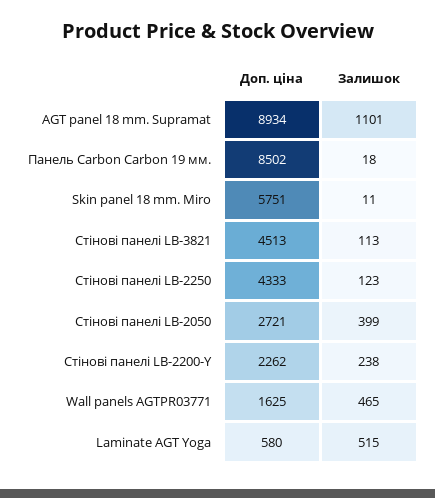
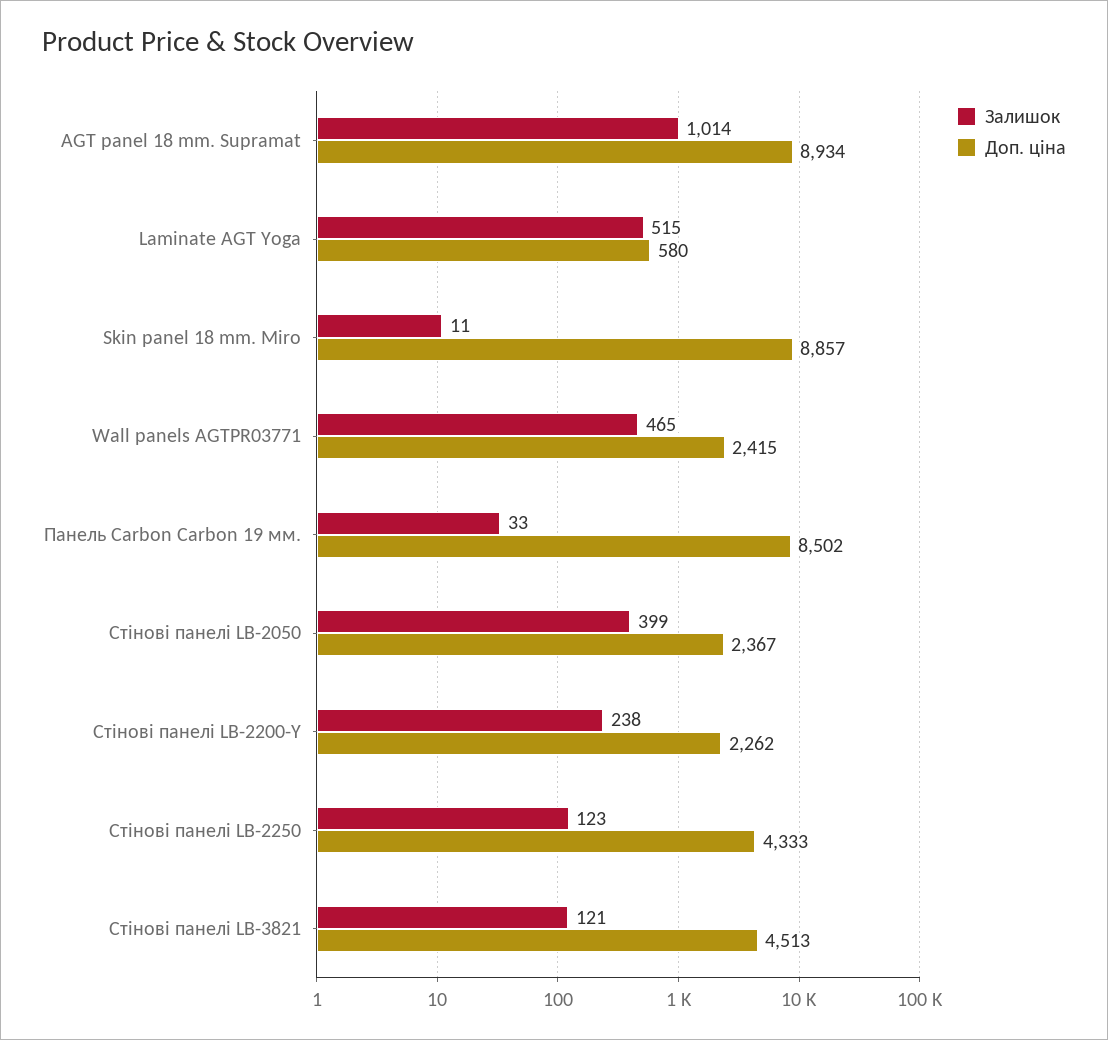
  {
    "Доп. ціна": {
      "AGT panel 18 mm. Supramat": 8934,
      "Панель Carbon Carbon 19 мм.": 8502,
-     "Skin panel 18 mm. Miro": 5751,
+     "Skin panel 18 mm. Miro": 8857,
      "Стінові панелі LB-3821": 4513,
      "Стінові панелі LB-2250": 4333,
-     "Стінові панелі LB-2050": 2721,
+     "Стінові панелі LB-2050": 2367,
      "Стінові панелі LB-2200-Y": 2262,
-     "Wall panels AGTPR03771": 1625,
+     "Wall panels AGTPR03771": 2415,
      "Laminate AGT Yoga": 580
    },
    "Залишок": {
-     "AGT panel 18 mm. Supramat": 1101,
+     "AGT panel 18 mm. Supramat": 1014,
-     "Панель Carbon Carbon 19 мм.": 18,
+     "Панель Carbon Carbon 19 мм.": 33,
      "Skin panel 18 mm. Miro": 11,
-     "Стінові панелі LB-3821": 113,
+     "Стінові панелі LB-3821": 121,
      "Стінові панелі LB-2250": 123,
      "Стінові панелі LB-2050": 399,
      "Стінові панелі LB-2200-Y": 238,
      "Wall panels AGTPR03771": 465,
      "Laminate AGT Yoga": 515
    }
  }

